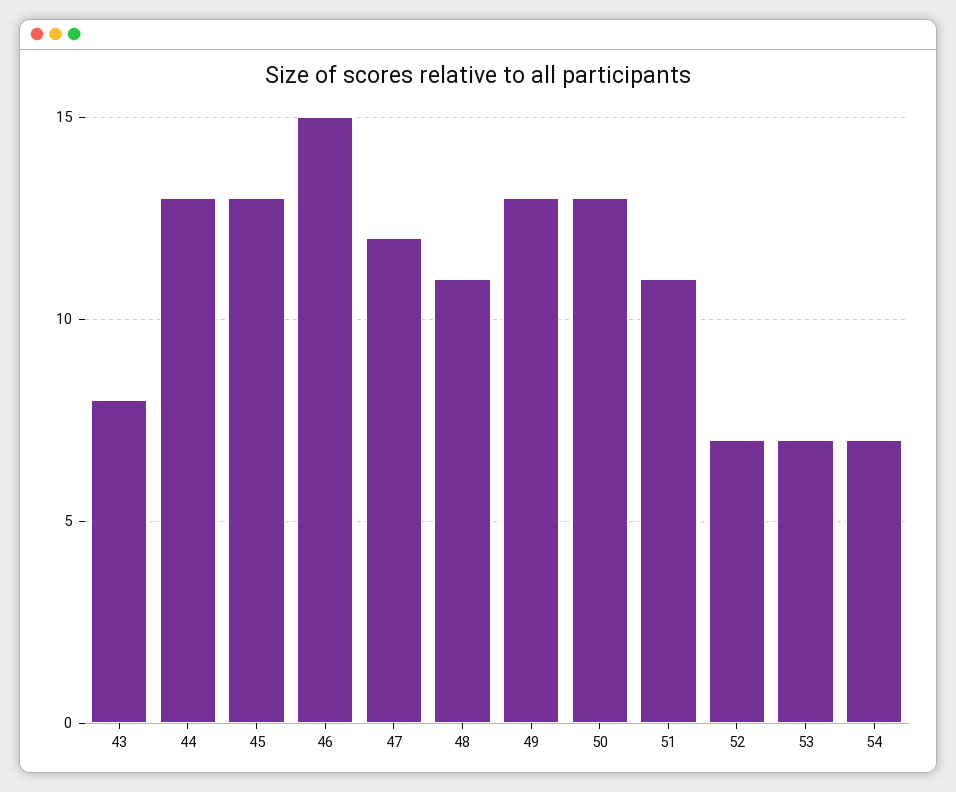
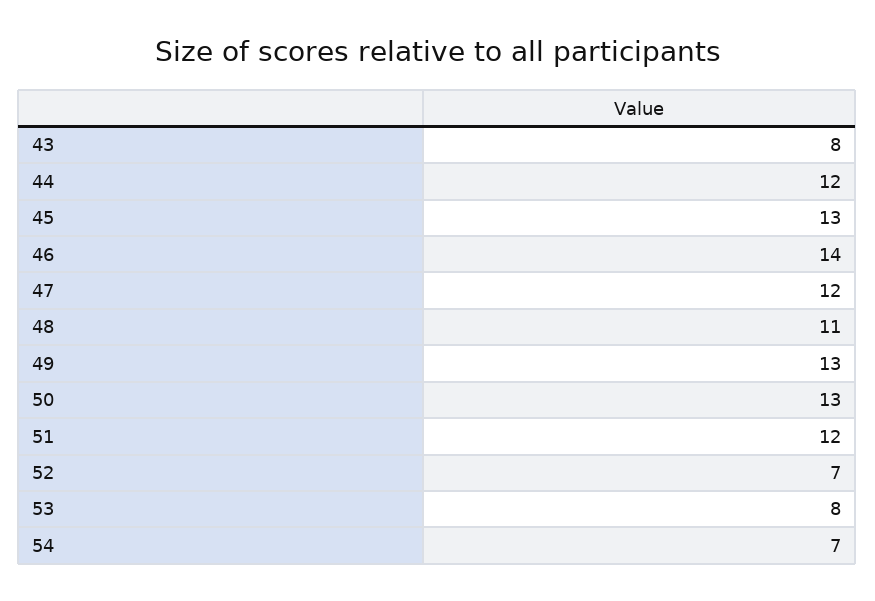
  {
    "43": 8,
-   "44": 13,
+   "44": 12,
    "45": 13,
-   "46": 15,
+   "46": 14,
    "47": 12,
    "48": 11,
    "49": 13,
    "50": 13,
-   "51": 11,
+   "51": 12,
    "52": 7,
-   "53": 7,
+   "53": 8,
    "54": 7
  }

